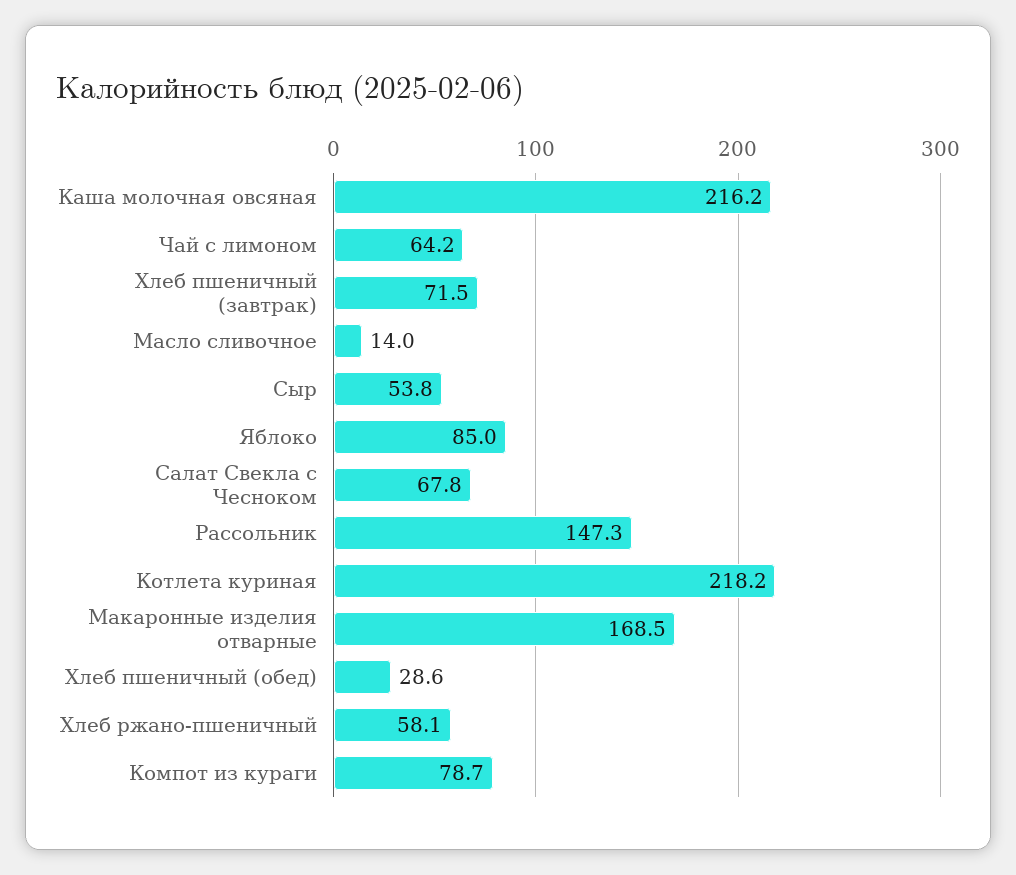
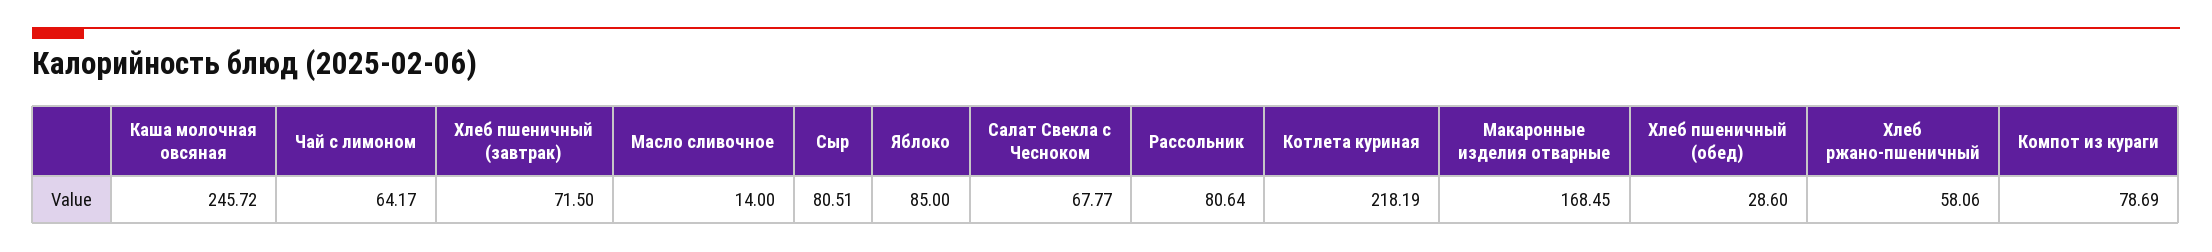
  {
-   "Каша молочная овсяная": 216.2,
+   "Каша молочная овсяная": 245.72,
    "Чай с лимоном": 64.17,
    "Хлеб пшеничный (завтрак)": 71.5,
    "Масло сливочное": 14,
-   "Сыр": 53.8,
+   "Сыр": 80.51,
    "Яблоко": 85,
    "Салат Свекла с Чесноком": 67.77,
-   "Рассольник": 147.3,
+   "Рассольник": 80.64,
    "Котлета куриная": 218.19,
    "Макаронные изделия отварные": 168.45,
    "Хлеб пшеничный (обед)": 28.6,
    "Хлеб ржано-пшеничный": 58.06,
    "Компот из кураги": 78.69
  }

